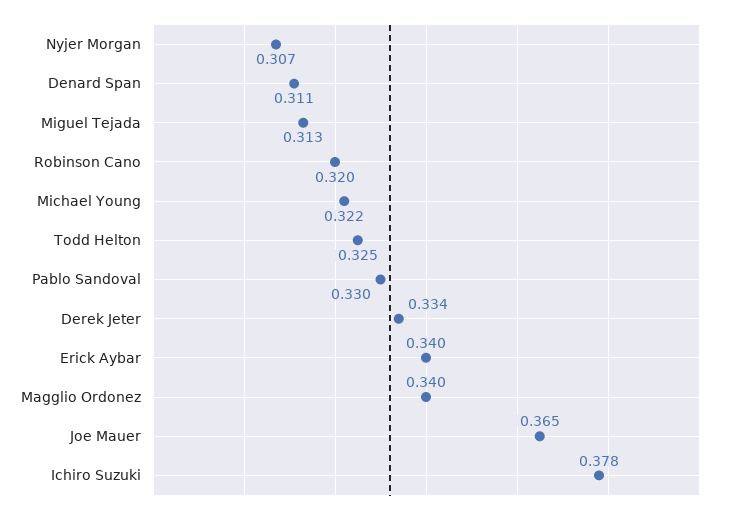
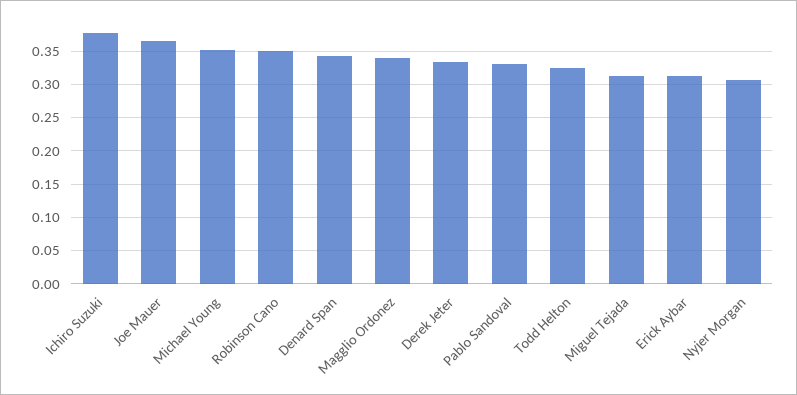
  {
    "Nyjer Morgan": 0.307,
-   "Denard Span": 0.311,
+   "Denard Span": 0.34,
    "Miguel Tejada": 0.313,
-   "Robinson Cano": 0.32,
+   "Robinson Cano": 0.35,
-   "Michael Young": 0.322,
+   "Michael Young": 0.35,
    "Todd Helton": 0.325,
    "Pablo Sandoval": 0.33,
    "Derek Jeter": 0.334,
-   "Erick Aybar": 0.34,
+   "Erick Aybar": 0.31,
    "Magglio Ordonez": 0.34,
    "Joe Mauer": 0.365,
    "Ichiro Suzuki": 0.378
  }

